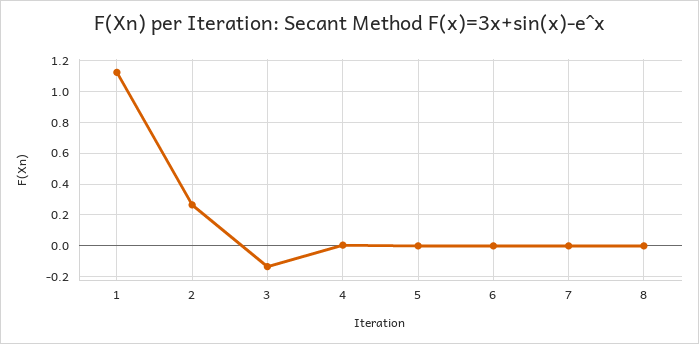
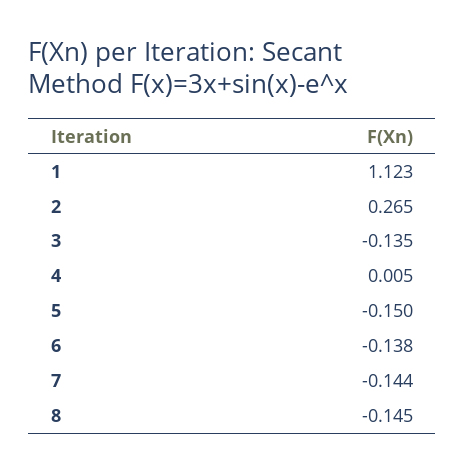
  {
    "1": 1.123,
    "2": 0.265,
    "3": -0.135,
    "4": 0.005,
-   "5": 0,
+   "5": -0.15,
-   "6": 0,
+   "6": -0.138,
-   "7": 0,
+   "7": -0.144,
-   "8": 0
+   "8": -0.145
  }

